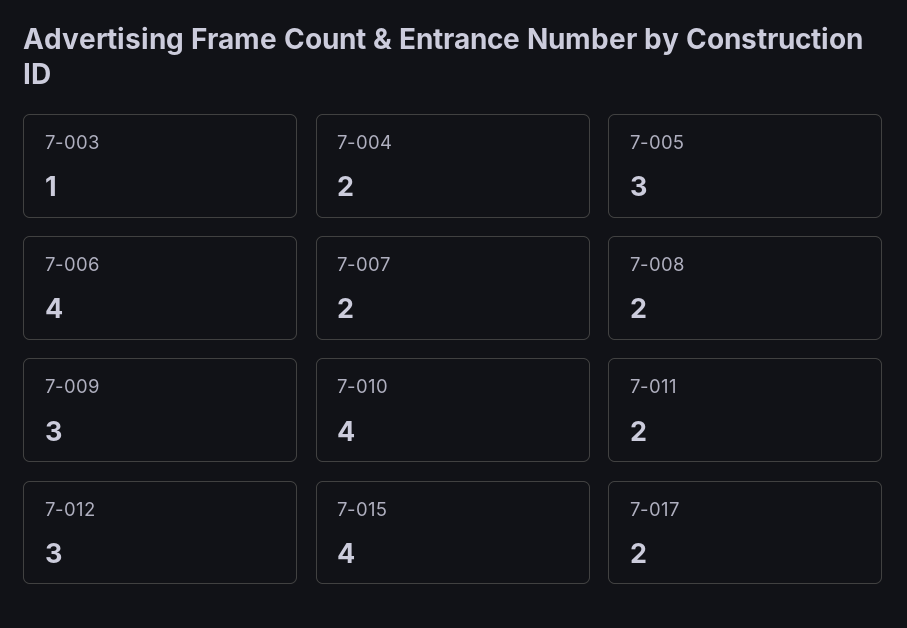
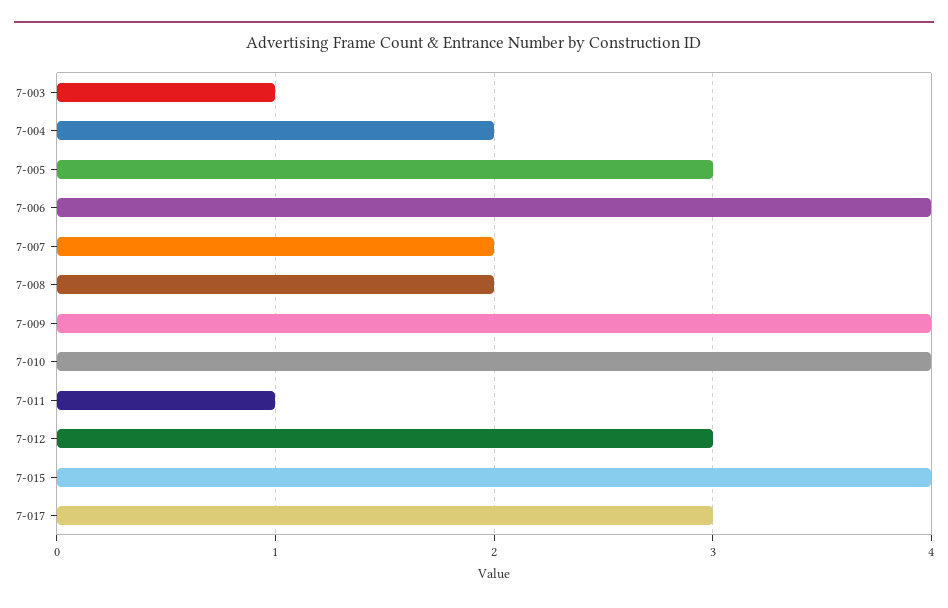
  {
    "7-003": 1,
    "7-004": 2,
    "7-005": 3,
    "7-006": 4,
    "7-007": 2,
    "7-008": 2,
-   "7-009": 3,
+   "7-009": 4,
    "7-010": 4,
-   "7-011": 2,
+   "7-011": 1,
    "7-012": 3,
    "7-015": 4,
-   "7-017": 2
+   "7-017": 3
  }

